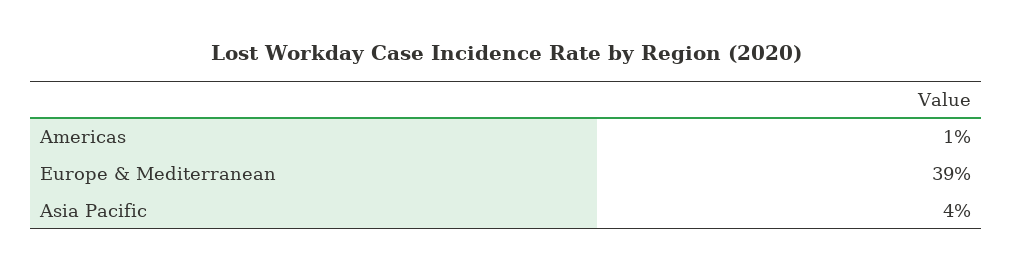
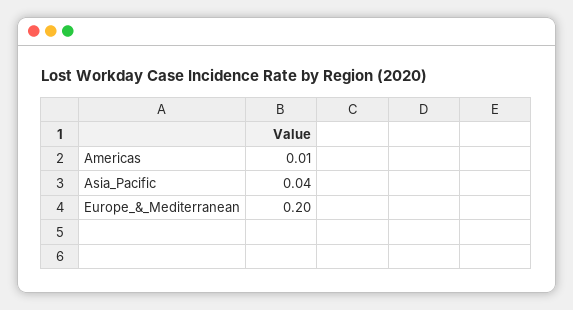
  {
    "Americas": 0.01,
-   "Europe & Mediterranean": 0.39,
+   "Europe & Mediterranean": 0.2,
    "Asia Pacific": 0.04
  }

